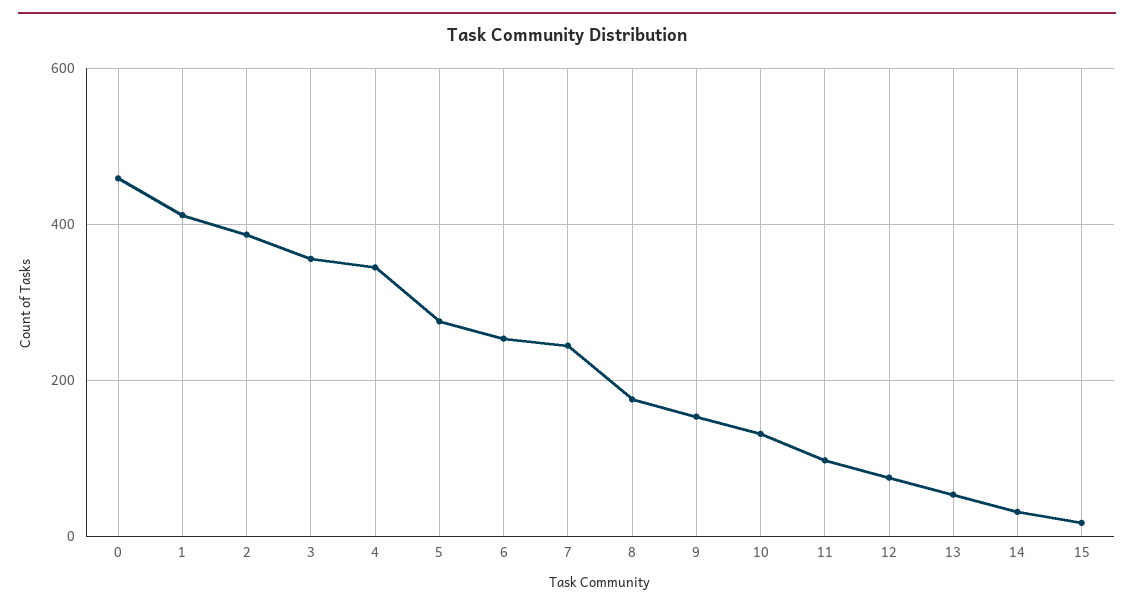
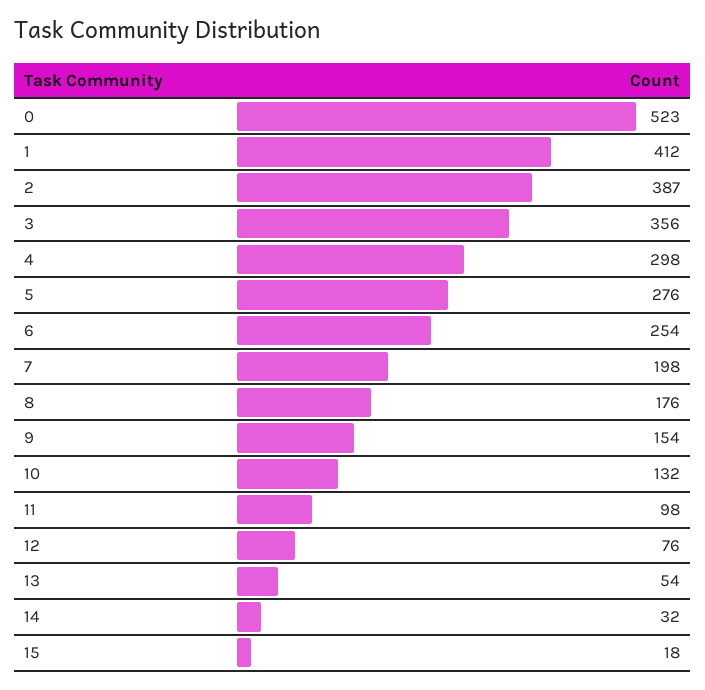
  {
-   "0": 460,
+   "0": 523,
    "1": 412,
    "2": 387,
    "3": 356,
-   "4": 340,
+   "4": 298,
    "5": 276,
    "6": 254,
-   "7": 240,
+   "7": 198,
    "8": 176,
    "9": 154,
    "10": 132,
    "11": 98,
    "12": 76,
    "13": 54,
    "14": 32,
    "15": 18
  }

